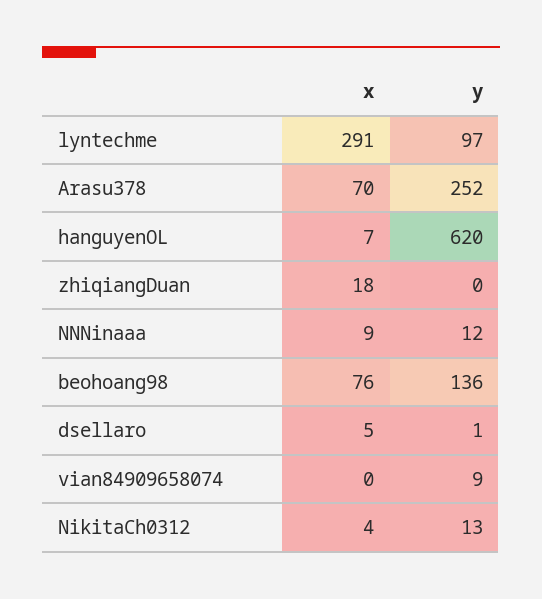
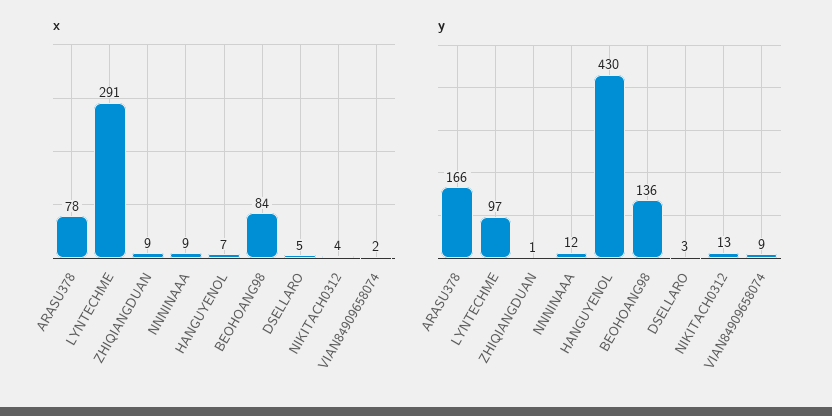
  {
    "x": {
      "lyntechme": 291,
-     "Arasu378": 70,
+     "Arasu378": 78,
      "hanguyenOL": 7,
-     "zhiqiangDuan": 18,
+     "zhiqiangDuan": 9,
      "NNNinaaa": 9,
-     "beohoang98": 76,
+     "beohoang98": 84,
      "dsellaro": 5,
-     "vian84909658074": 0,
+     "vian84909658074": 2,
      "NikitaCh0312": 4
    },
    "y": {
      "lyntechme": 97,
-     "Arasu378": 252,
+     "Arasu378": 166,
-     "hanguyenOL": 620,
+     "hanguyenOL": 430,
-     "zhiqiangDuan": 0,
+     "zhiqiangDuan": 1,
      "NNNinaaa": 12,
      "beohoang98": 136,
-     "dsellaro": 1,
+     "dsellaro": 3,
      "vian84909658074": 9,
      "NikitaCh0312": 13
    }
  }

